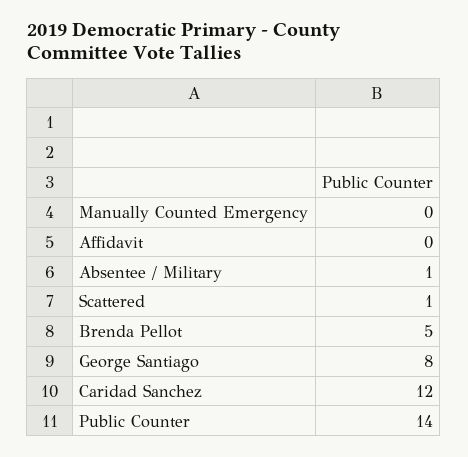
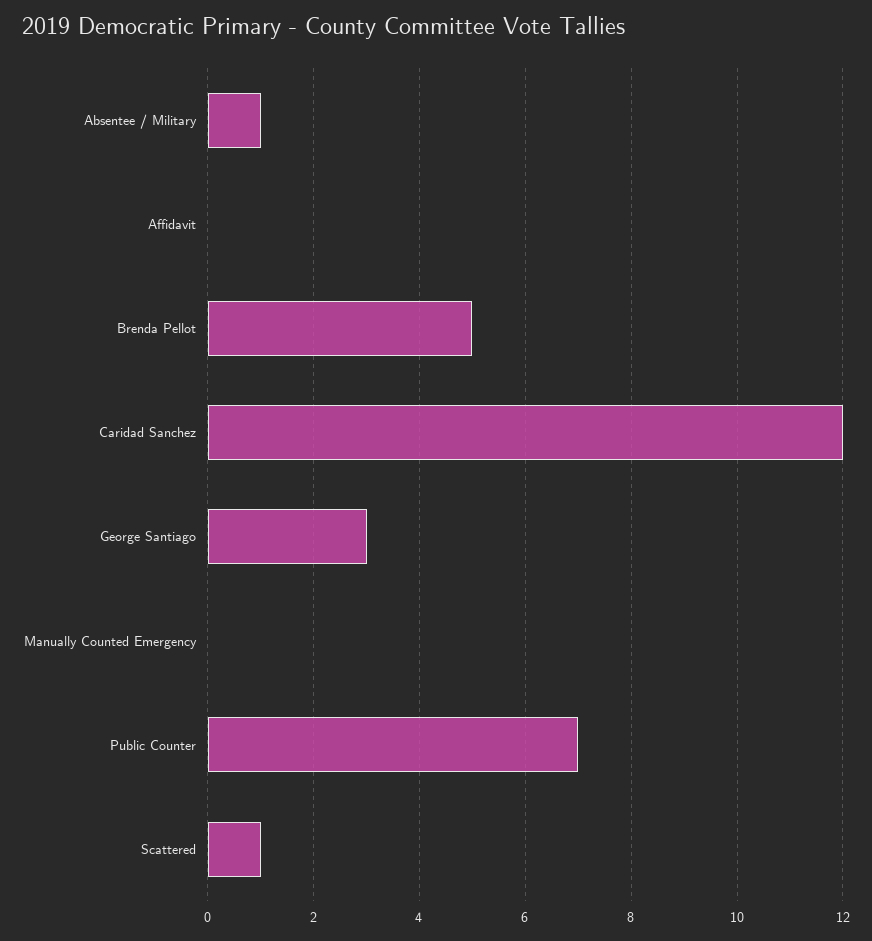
  {
    "Manually Counted Emergency": 0,
    "Affidavit": 0,
    "Absentee / Military": 1,
    "Scattered": 1,
    "Brenda Pellot": 5,
-   "George Santiago": 8,
+   "George Santiago": 3,
    "Caridad Sanchez": 12,
-   "Public Counter": 14
+   "Public Counter": 7
  }

